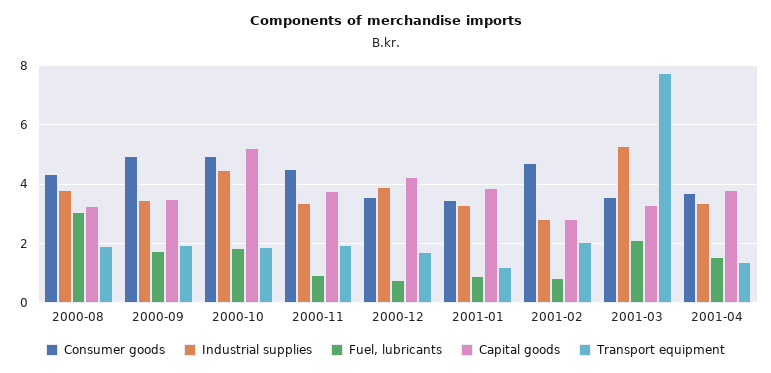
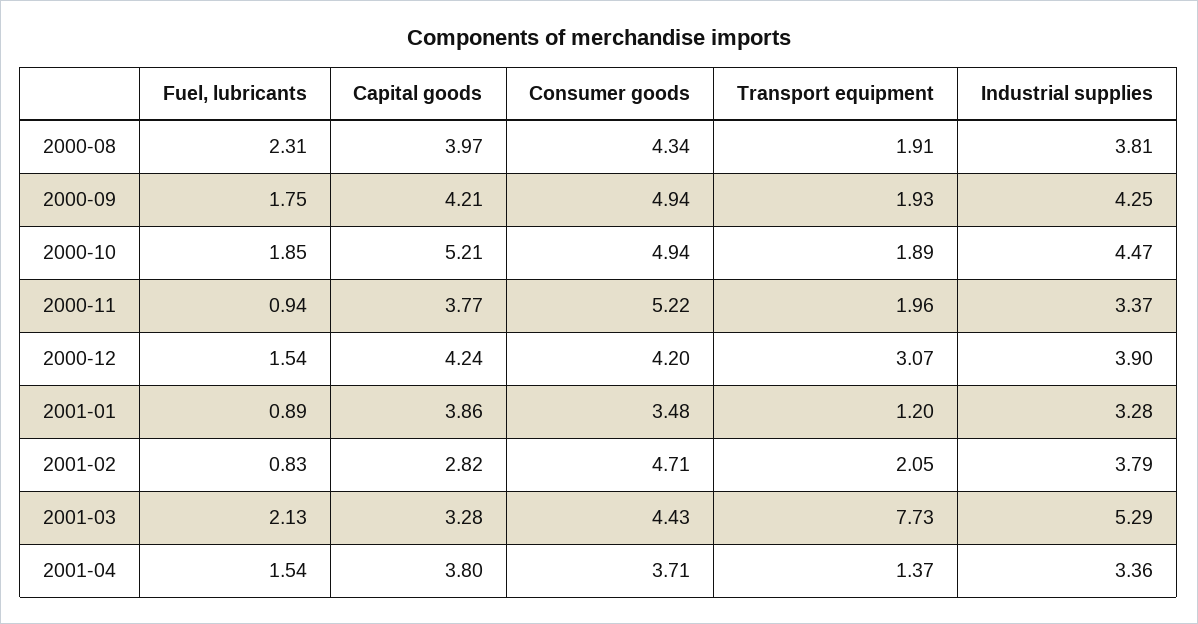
  {
    "Consumer goods": {
      "2000-08": 4.34,
      "2000-09": 4.94,
      "2000-10": 4.94,
-     "2000-11": 4.5,
+     "2000-11": 5.22,
-     "2000-12": 3.5,
+     "2000-12": 4.2,
      "2001-01": 3.48,
      "2001-02": 4.71,
-     "2001-03": 3.5,
+     "2001-03": 4.43,
      "2001-04": 3.71
    },
    "Industrial supplies": {
      "2000-08": 3.81,
-     "2000-09": 3.5,
+     "2000-09": 4.25,
      "2000-10": 4.47,
      "2000-11": 3.37,
      "2000-12": 3.9,
      "2001-01": 3.28,
-     "2001-02": 2.75,
+     "2001-02": 3.79,
      "2001-03": 5.29,
      "2001-04": 3.36
    },
    "Fuel, lubricants": {
-     "2000-08": 3,
+     "2000-08": 2.31,
      "2000-09": 1.75,
      "2000-10": 1.85,
      "2000-11": 0.94,
-     "2000-12": 0.75,
+     "2000-12": 1.54,
      "2001-01": 0.89,
      "2001-02": 0.83,
      "2001-03": 2.13,
      "2001-04": 1.54
    },
    "Capital goods": {
-     "2000-08": 3.25,
+     "2000-08": 3.97,
-     "2000-09": 3.5,
+     "2000-09": 4.21,
      "2000-10": 5.21,
      "2000-11": 3.77,
      "2000-12": 4.24,
      "2001-01": 3.86,
      "2001-02": 2.82,
      "2001-03": 3.28,
      "2001-04": 3.8
    },
    "Transport equipment": {
      "2000-08": 1.91,
      "2000-09": 1.93,
      "2000-10": 1.89,
      "2000-11": 1.96,
-     "2000-12": 1.75,
+     "2000-12": 3.07,
      "2001-01": 1.2,
      "2001-02": 2.05,
      "2001-03": 7.73,
      "2001-04": 1.37
    }
  }

